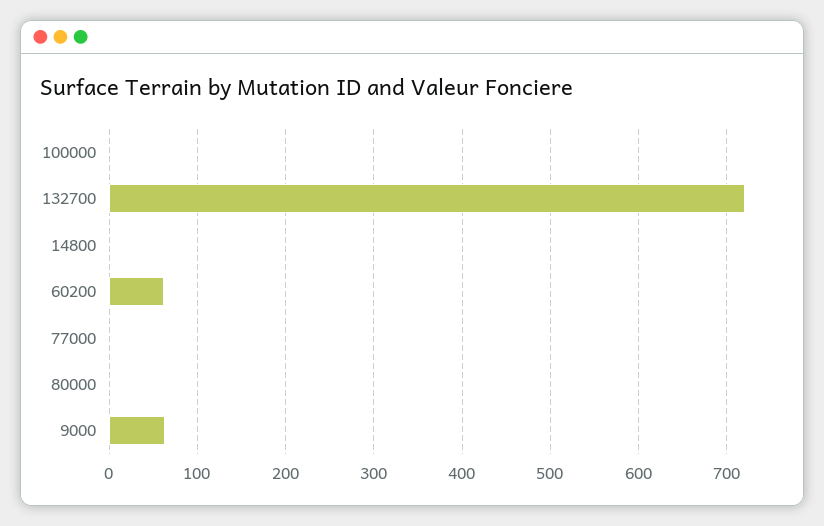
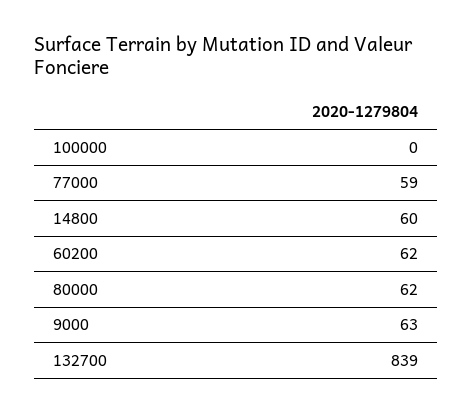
  {
    "100000": 0,
-   "132700": 720,
+   "132700": 839,
-   "14800": 0,
+   "14800": 60,
    "60200": 62,
-   "77000": 0,
+   "77000": 59,
-   "80000": 0,
+   "80000": 62,
    "9000": 63
  }

